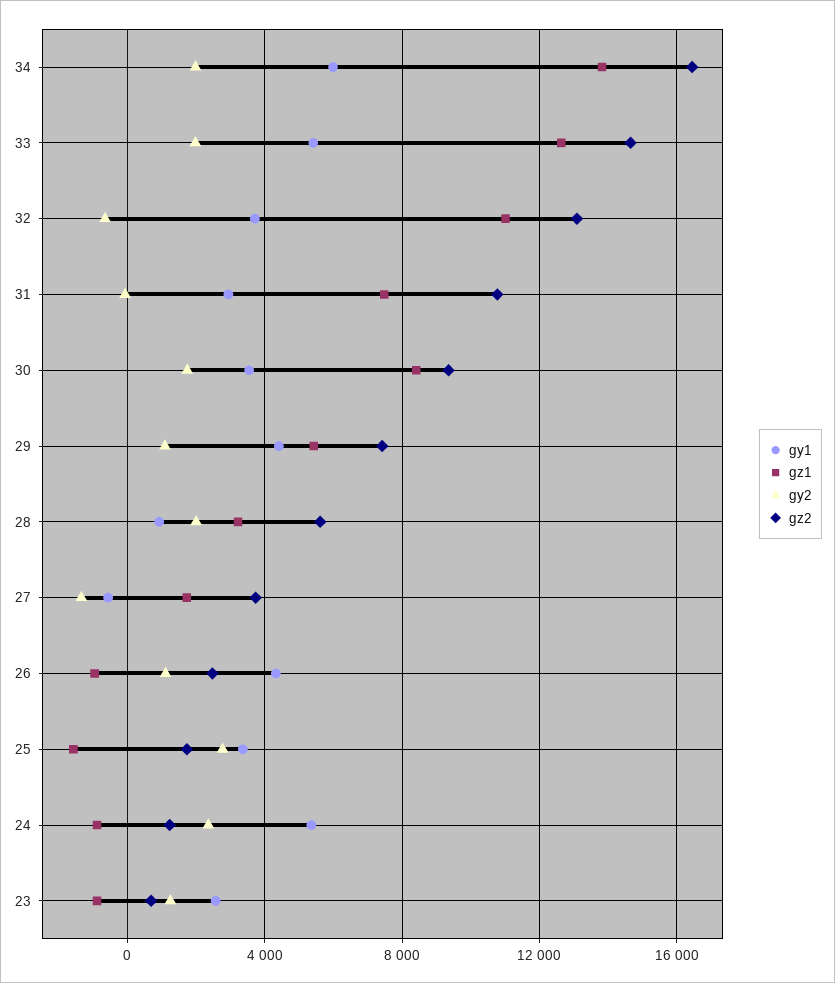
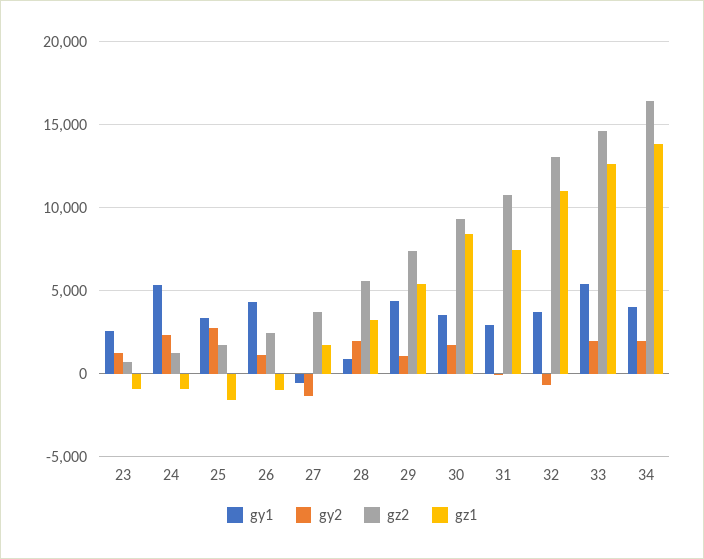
  {
    "gy1": {
-     "34": 6000,
+     "34": 4000,
      "33": 5500,
      "32": 3500,
      "31": 3000,
      "30": 3500,
      "29": 4500,
      "28": 1000,
      "27": -500,
      "26": 4500,
      "25": 3500,
      "24": 5500,
      "23": 2500
    },
    "gz1": {
      "34": 14000,
      "33": 12500,
      "32": 11000,
      "31": 7500,
      "30": 8500,
      "29": 5500,
      "28": 3000,
      "27": 1500,
      "26": -1000,
      "25": -1500,
      "24": -1000,
      "23": -1000
    },
    "gy2": {
      "34": 2000,
      "33": 2000,
      "32": -500,
      "31": 0,
      "30": 1500,
      "29": 1000,
      "28": 2000,
      "27": -1500,
      "26": 1000,
      "25": 3000,
      "24": 2500,
      "23": 1500
    },
    "gz2": {
      "34": 16500,
      "33": 14500,
      "32": 13000,
      "31": 11000,
      "30": 9500,
      "29": 7500,
      "28": 5500,
      "27": 3500,
      "26": 2500,
      "25": 1500,
      "24": 1000,
      "23": 500
    }
  }

